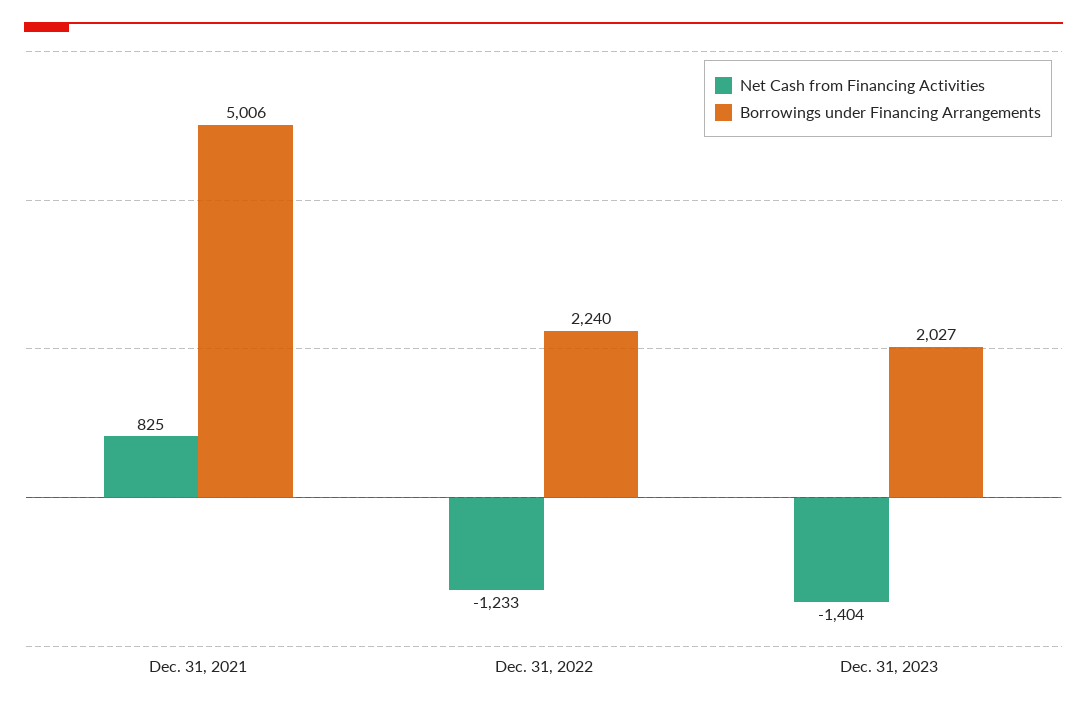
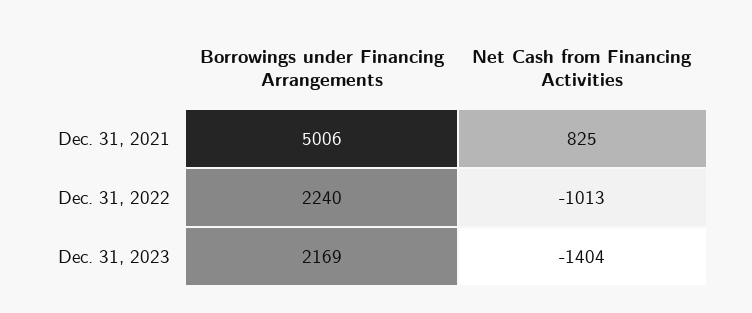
  {
    "Net Cash from Financing Activities": {
      "Dec. 31, 2021": 825,
-     "Dec. 31, 2022": -1233,
+     "Dec. 31, 2022": -1013,
      "Dec. 31, 2023": -1404
    },
    "Borrowings under Financing Arrangements": {
      "Dec. 31, 2021": 5006,
      "Dec. 31, 2022": 2240,
-     "Dec. 31, 2023": 2027
+     "Dec. 31, 2023": 2169
    }
  }

